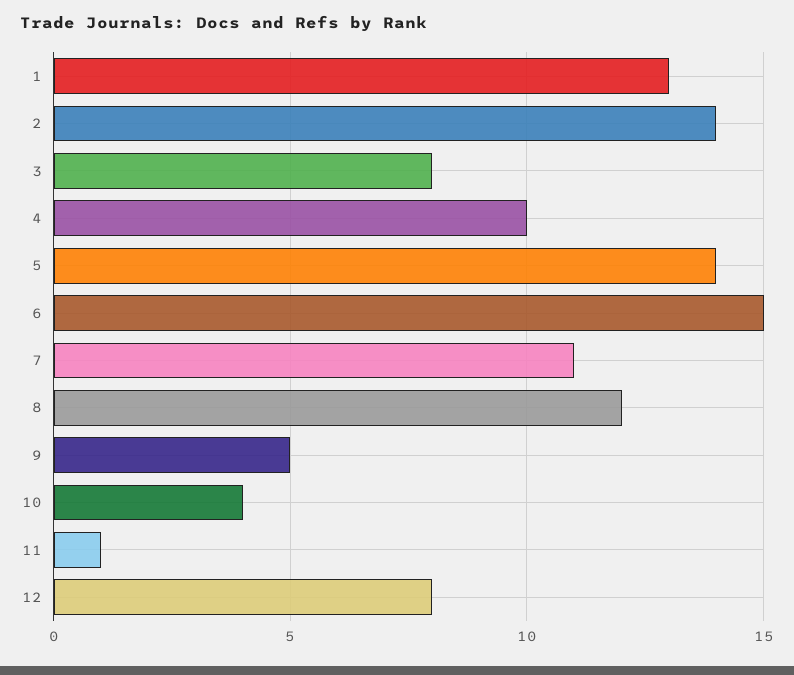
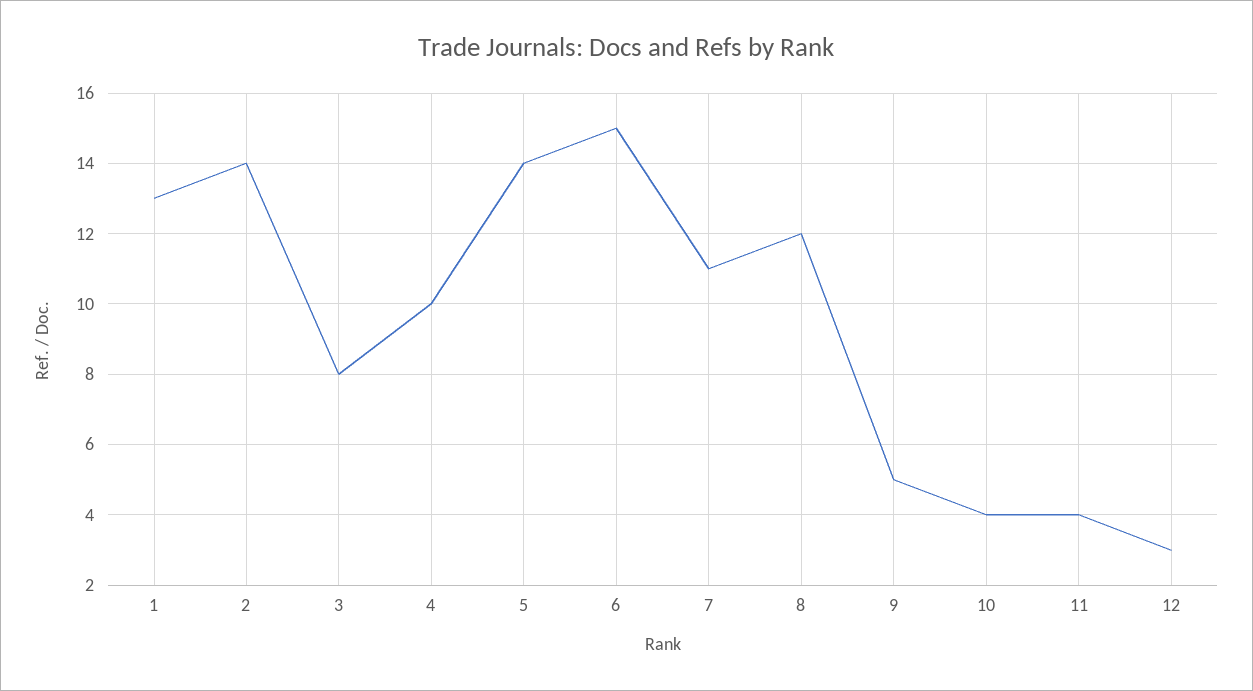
  {
    "1": 13,
    "2": 14,
    "3": 8,
    "4": 10,
    "5": 14,
    "6": 15,
    "7": 11,
    "8": 12,
    "9": 5,
    "10": 4,
-   "11": 1,
+   "11": 4,
-   "12": 8
+   "12": 3
  }

